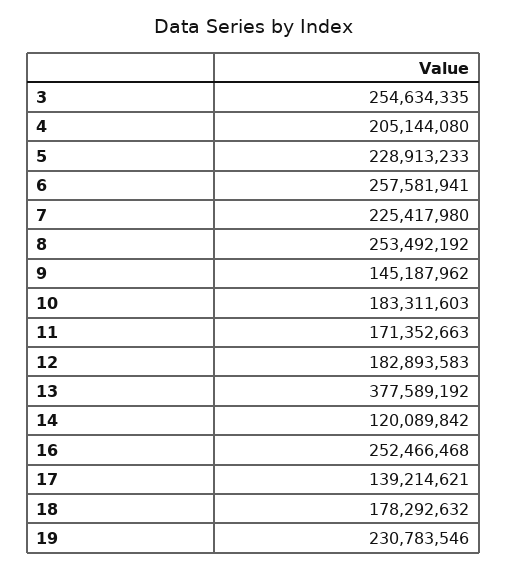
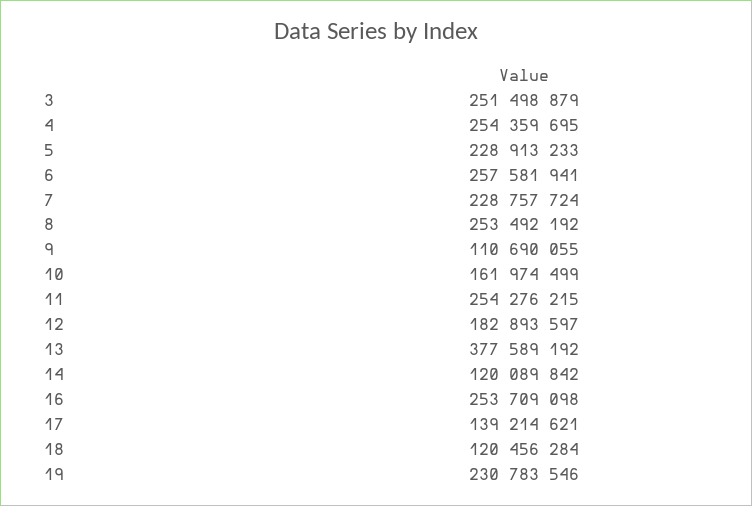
  {
-   "3": 254634335,
+   "3": 251498879,
-   "4": 205144080,
+   "4": 254359695,
    "5": 228913233,
    "6": 257581941,
-   "7": 225417980,
+   "7": 228757724,
    "8": 253492192,
-   "9": 145187962,
+   "9": 110690055,
-   "10": 183311603,
+   "10": 161974499,
-   "11": 171352663,
+   "11": 254276215,
-   "12": 182893583,
+   "12": 182893597,
    "13": 377589192,
    "14": 120089842,
-   "16": 252466468,
+   "16": 253709098,
    "17": 139214621,
-   "18": 178292632,
+   "18": 120456284,
    "19": 230783546
  }

